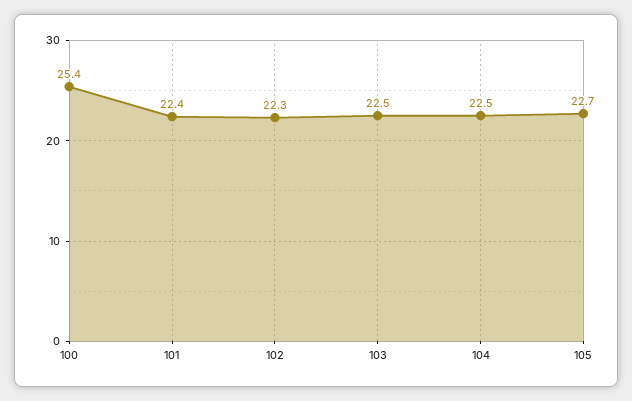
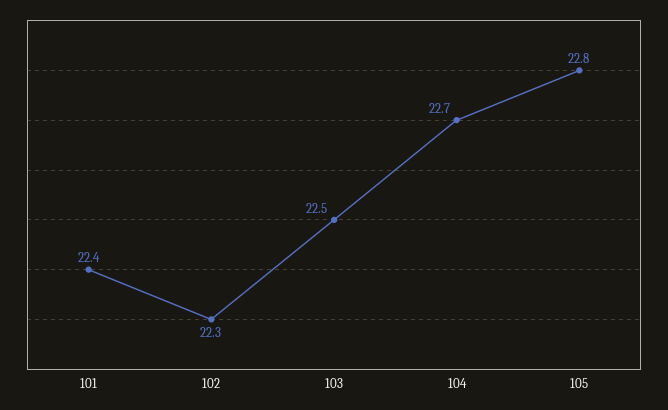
  {
-   "100": 25.4,
    "101": 22.4,
    "102": 22.3,
    "103": 22.5,
-   "104": 22.5,
+   "104": 22.7,
-   "105": 22.7
+   "105": 22.8
  }

